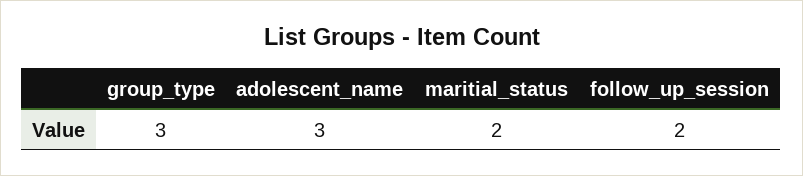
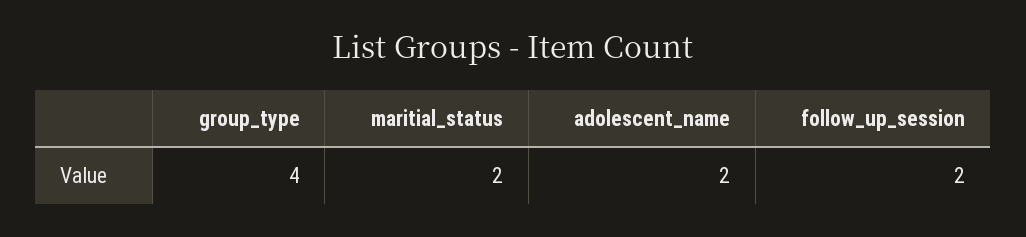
  {
-   "group_type": 3,
+   "group_type": 4,
-   "adolescent_name": 3,
+   "adolescent_name": 2,
    "maritial_status": 2,
    "follow_up_session": 2
  }

